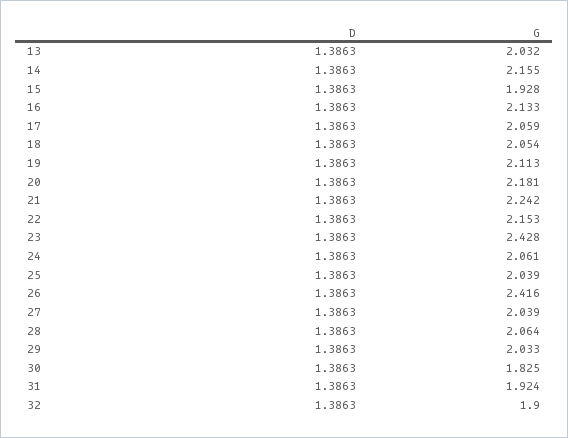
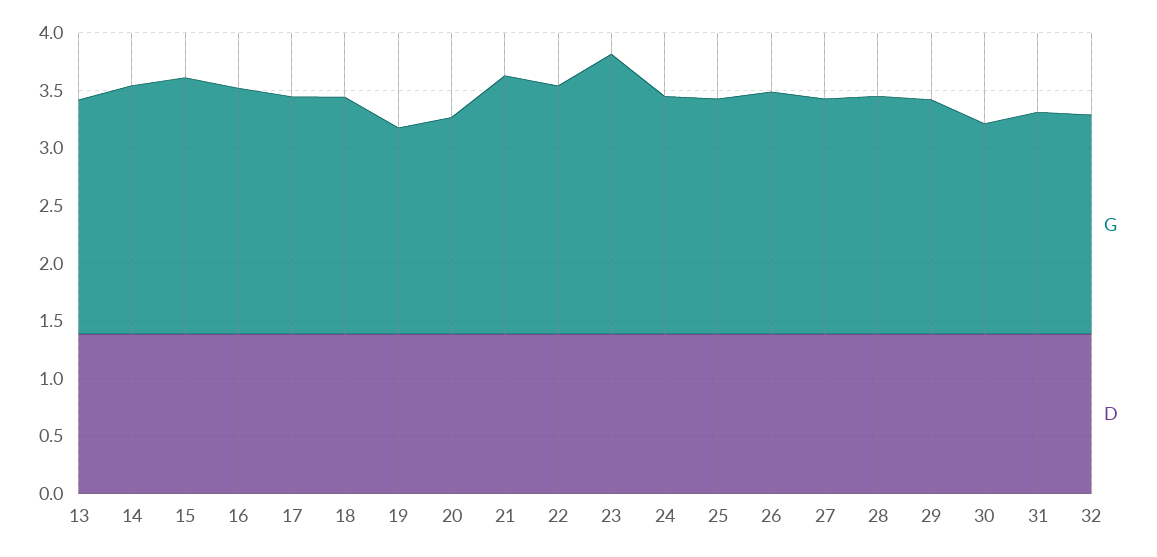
  {
    "D": {
      "13": 1.3863,
      "14": 1.3863,
      "15": 1.3863,
      "16": 1.3863,
      "17": 1.3863,
      "18": 1.3863,
      "19": 1.3863,
      "20": 1.3863,
      "21": 1.3863,
      "22": 1.3863,
      "23": 1.3863,
      "24": 1.3863,
      "25": 1.3863,
      "26": 1.3863,
      "27": 1.3863,
      "28": 1.3863,
      "29": 1.3863,
      "30": 1.3863,
      "31": 1.3863,
      "32": 1.3863
    },
    "G": {
      "13": 2.032,
      "14": 2.155,
-     "15": 1.928,
+     "15": 2.2,
      "16": 2.133,
      "17": 2.059,
      "18": 2.054,
-     "19": 2.113,
+     "19": 1.8,
-     "20": 2.181,
+     "20": 1.9,
      "21": 2.242,
      "22": 2.153,
      "23": 2.428,
      "24": 2.061,
      "25": 2.039,
-     "26": 2.416,
+     "26": 2.1,
      "27": 2.039,
      "28": 2.064,
      "29": 2.033,
      "30": 1.825,
      "31": 1.924,
      "32": 1.9
    }
  }

